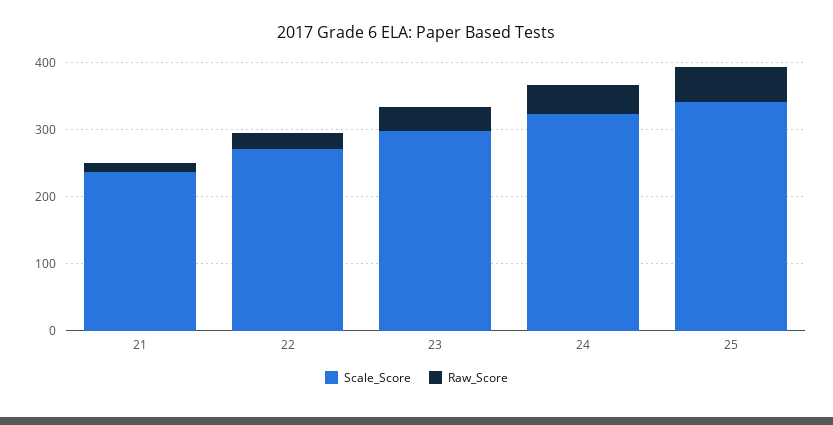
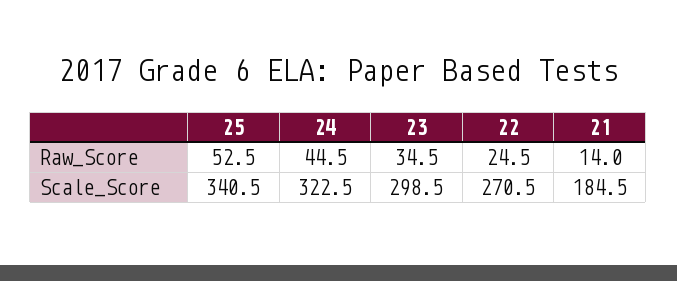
  {
    "Scale_Score": {
-     "21": 240,
+     "21": 184.5,
      "22": 270.5,
      "23": 298.5,
      "24": 322.5,
      "25": 340.5
    },
    "Raw_Score": {
      "21": 14,
      "22": 24.5,
      "23": 34.5,
      "24": 44.5,
      "25": 52.5
    }
  }

